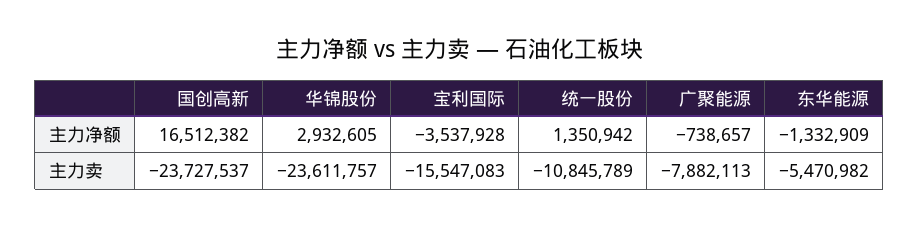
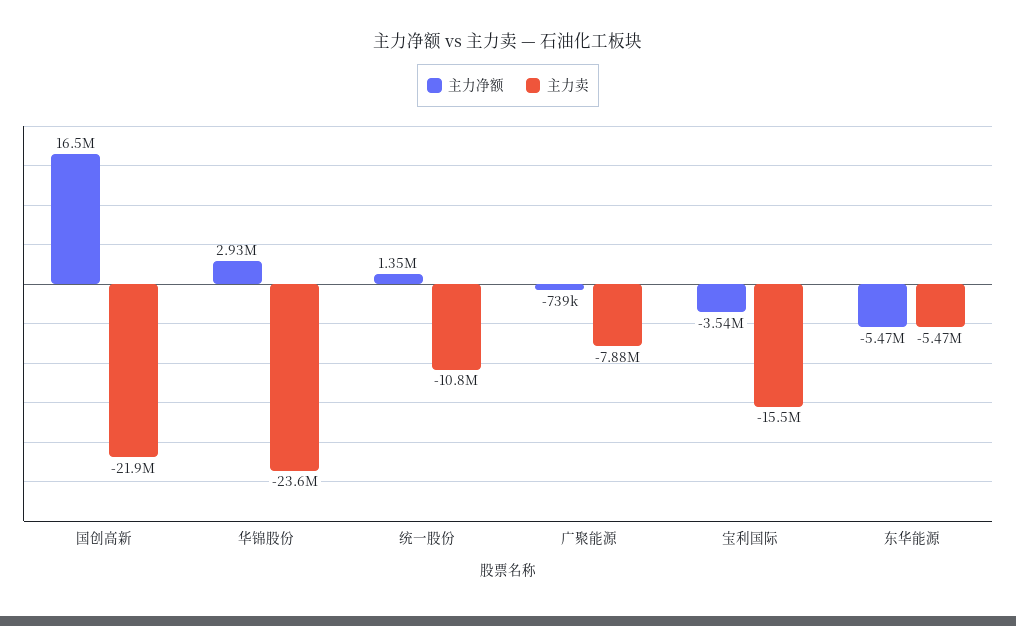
  {
    "主力净额": {
      "国创高新": 16512382,
      "华锦股份": 2932605,
      "宝利国际": -3537928,
      "统一股份": 1350942,
      "广聚能源": -738657,
-     "东华能源": -1332909
+     "东华能源": -5470000
    },
    "主力卖": {
-     "国创高新": -23727537,
+     "国创高新": -21900000,
      "华锦股份": -23611757,
      "宝利国际": -15547083,
      "统一股份": -10845789,
      "广聚能源": -7882113,
      "东华能源": -5470982
    }
  }

